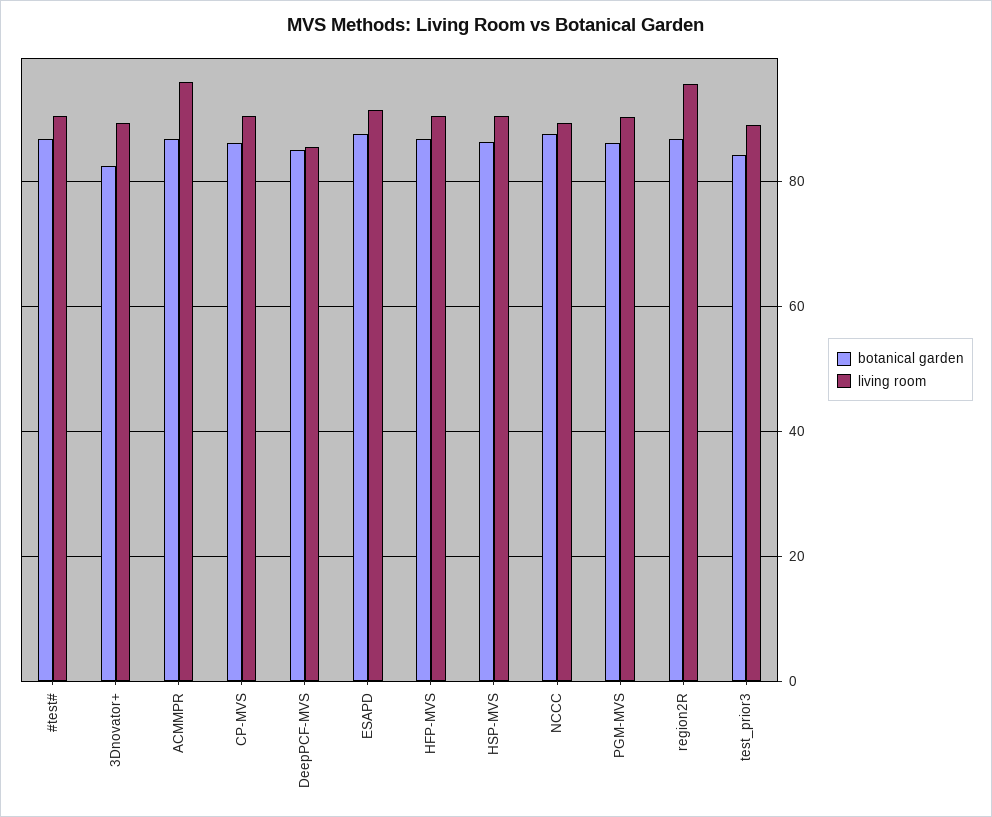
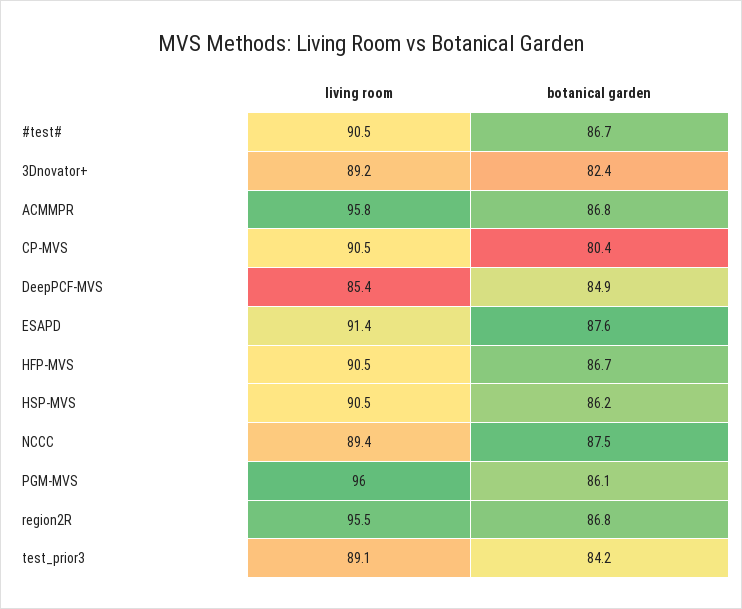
  {
    "botanical garden": {
      "#test#": 86.7,
      "3Dnovator+": 82.4,
      "ACMMPR": 86.8,
-     "CP-MVS": 86,
+     "CP-MVS": 80.4,
      "DeepPCF-MVS": 84.9,
      "ESAPD": 87.6,
      "HFP-MVS": 86.7,
      "HSP-MVS": 86.2,
      "NCCC": 87.5,
      "PGM-MVS": 86.1,
      "region2R": 86.8,
      "test_prior3": 84.2
    },
    "living room": {
      "#test#": 90.5,
      "3Dnovator+": 89.2,
      "ACMMPR": 95.8,
      "CP-MVS": 90.5,
      "DeepPCF-MVS": 85.4,
      "ESAPD": 91.4,
      "HFP-MVS": 90.5,
      "HSP-MVS": 90.5,
      "NCCC": 89.4,
-     "PGM-MVS": 90,
+     "PGM-MVS": 96,
      "region2R": 95.5,
      "test_prior3": 89.1
    }
  }

